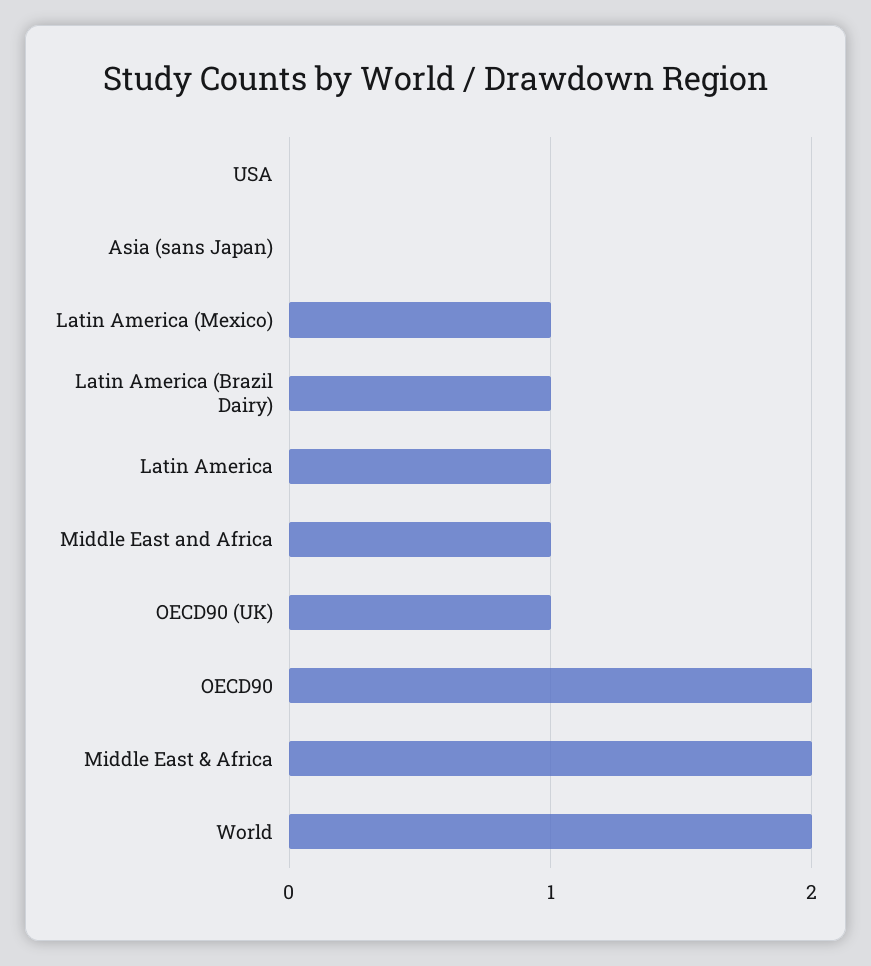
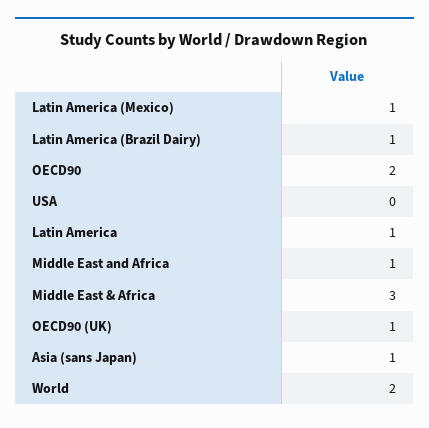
  {
    "USA": 0,
-   "Asia (sans Japan)": 0,
+   "Asia (sans Japan)": 1,
    "Latin America (Mexico)": 1,
    "Latin America (Brazil Dairy)": 1,
    "Latin America": 1,
    "Middle East and Africa": 1,
    "OECD90 (UK)": 1,
    "OECD90": 2,
-   "Middle East & Africa": 2,
+   "Middle East & Africa": 3,
    "World": 2
  }

